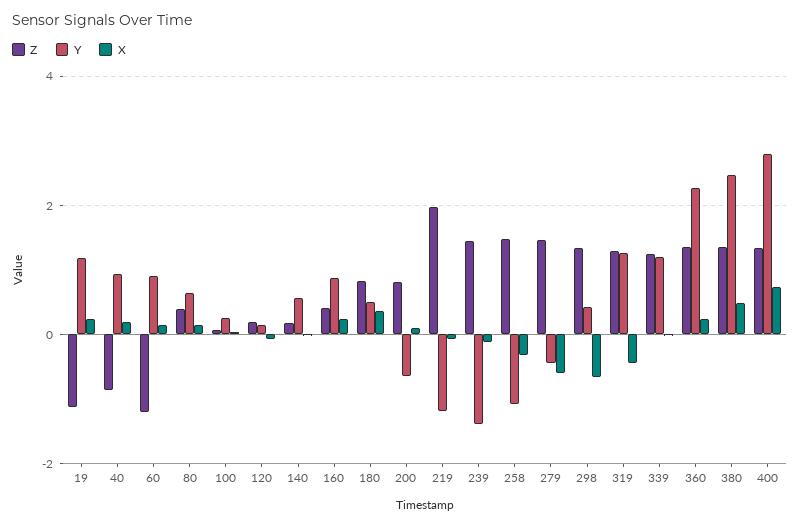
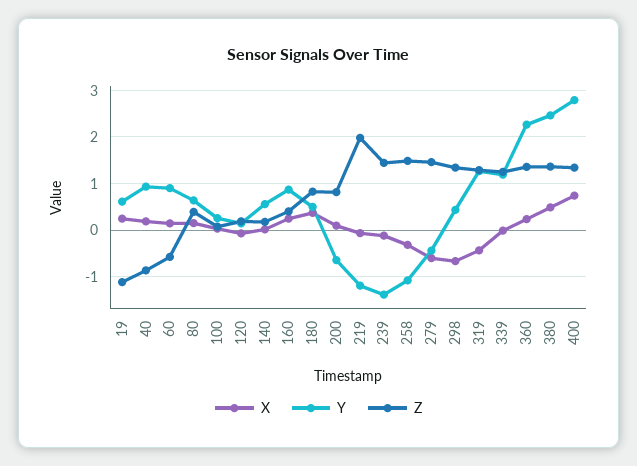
  {
    "Z": {
      "19": -1.2,
      "40": -0.8,
-     "60": -1.2,
+     "60": -0.6,
      "80": 0.4,
      "100": 0,
      "120": 0.2,
      "140": 0.2,
      "160": 0.4,
      "180": 0.8,
      "200": 0.8,
      "219": 2,
      "239": 1.4,
      "258": 1.4,
      "279": 1.4,
      "298": 1.4,
      "319": 1.2,
      "339": 1.2,
      "360": 1.4,
      "380": 1.4,
      "400": 1.4
    },
    "Y": {
-     "19": 1.2,
+     "19": 0.6,
      "40": 1,
      "60": 0.8,
      "80": 0.6,
      "100": 0.2,
      "120": 0.2,
      "140": 0.6,
      "160": 0.8,
      "180": 0.4,
      "200": -0.6,
      "219": -1.2,
      "239": -1.4,
      "258": -1,
      "279": -0.4,
      "298": 0.4,
      "319": 1.2,
      "339": 1.2,
      "360": 2.2,
      "380": 2.4,
      "400": 2.8
    },
    "X": {
      "19": 0.2,
      "40": 0.2,
      "60": 0.2,
      "80": 0.2,
      "100": 0,
      "120": 0,
      "140": 0,
      "160": 0.2,
      "180": 0.4,
      "200": 0,
      "219": 0,
      "239": -0.2,
      "258": -0.4,
      "279": -0.6,
      "298": -0.6,
      "319": -0.4,
      "339": 0,
      "360": 0.2,
      "380": 0.4,
      "400": 0.8
    }
  }

